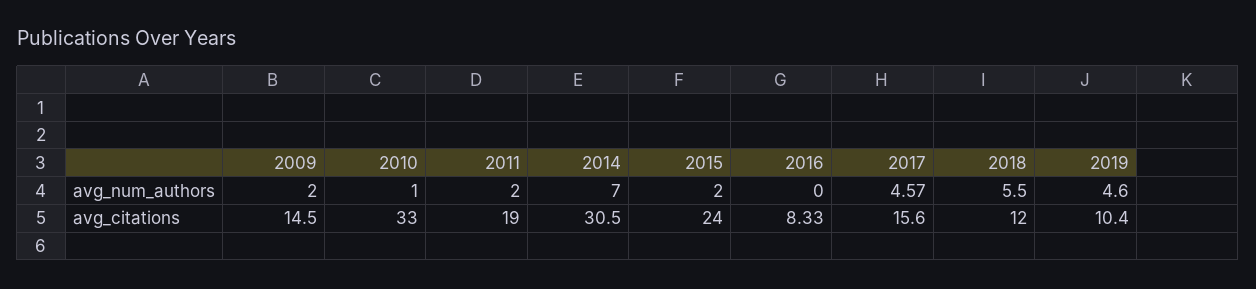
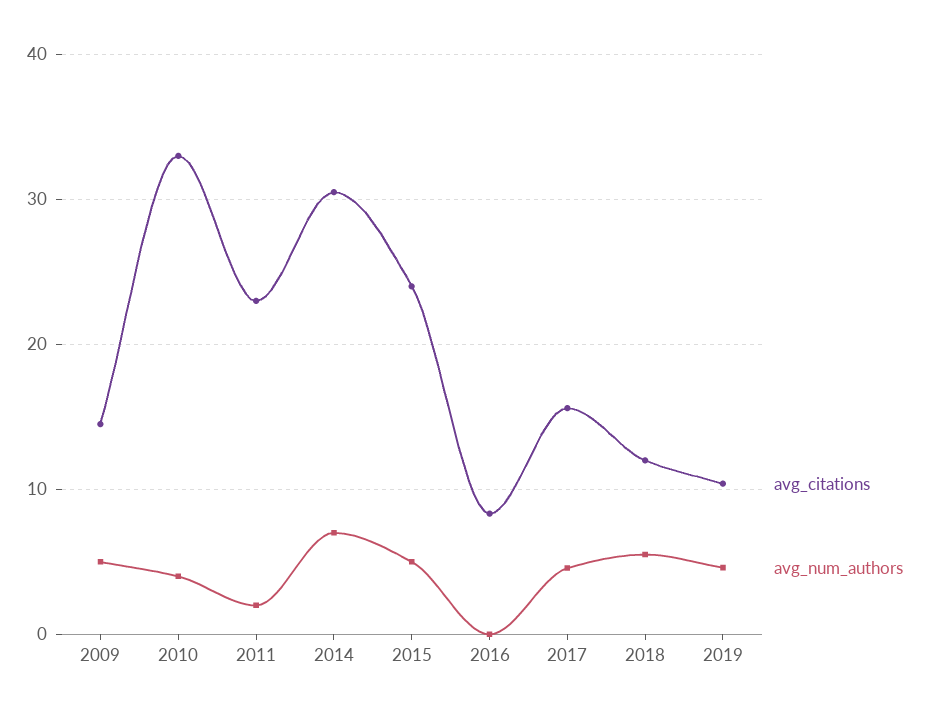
  {
    "avg_num_authors": {
-     "2009": 2,
+     "2009": 5,
-     "2010": 1,
+     "2010": 4,
      "2011": 2,
      "2014": 7,
-     "2015": 2,
+     "2015": 5,
      "2016": 0,
      "2017": 4.57,
      "2018": 5.5,
      "2019": 4.6
    },
    "avg_citations": {
      "2009": 14.5,
      "2010": 33,
-     "2011": 19,
+     "2011": 23,
      "2014": 30.5,
      "2015": 24,
      "2016": 8.33,
      "2017": 15.6,
      "2018": 12,
      "2019": 10.4
    }
  }

